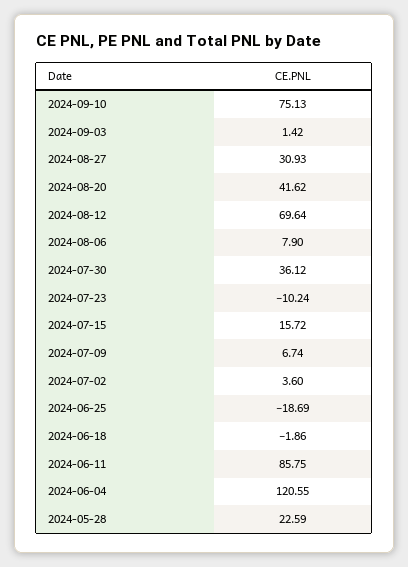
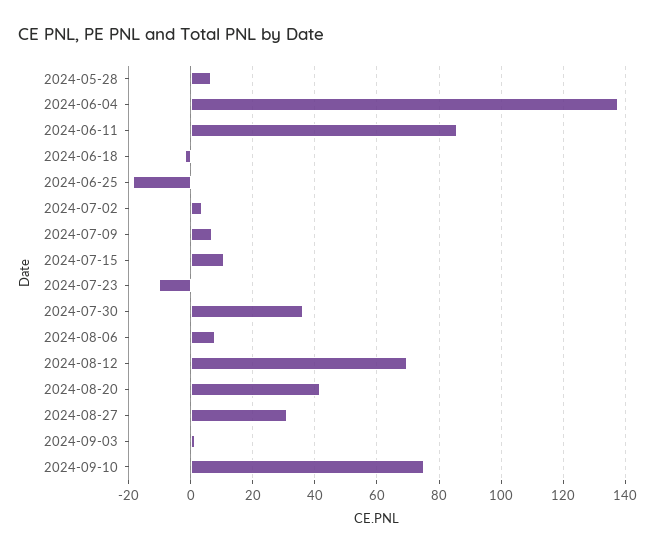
  {
    "2024-09-10": 75.13,
    "2024-09-03": 1.42,
    "2024-08-27": 30.93,
    "2024-08-20": 41.62,
    "2024-08-12": 69.64,
    "2024-08-06": 7.9,
    "2024-07-30": 36.12,
    "2024-07-23": -10.24,
-   "2024-07-15": 15.72,
+   "2024-07-15": 10,
    "2024-07-09": 6.74,
    "2024-07-02": 3.6,
    "2024-06-25": -18.69,
    "2024-06-18": -1.86,
    "2024-06-11": 85.75,
-   "2024-06-04": 120.55,
+   "2024-06-04": 138,
-   "2024-05-28": 22.59
+   "2024-05-28": 6
  }

